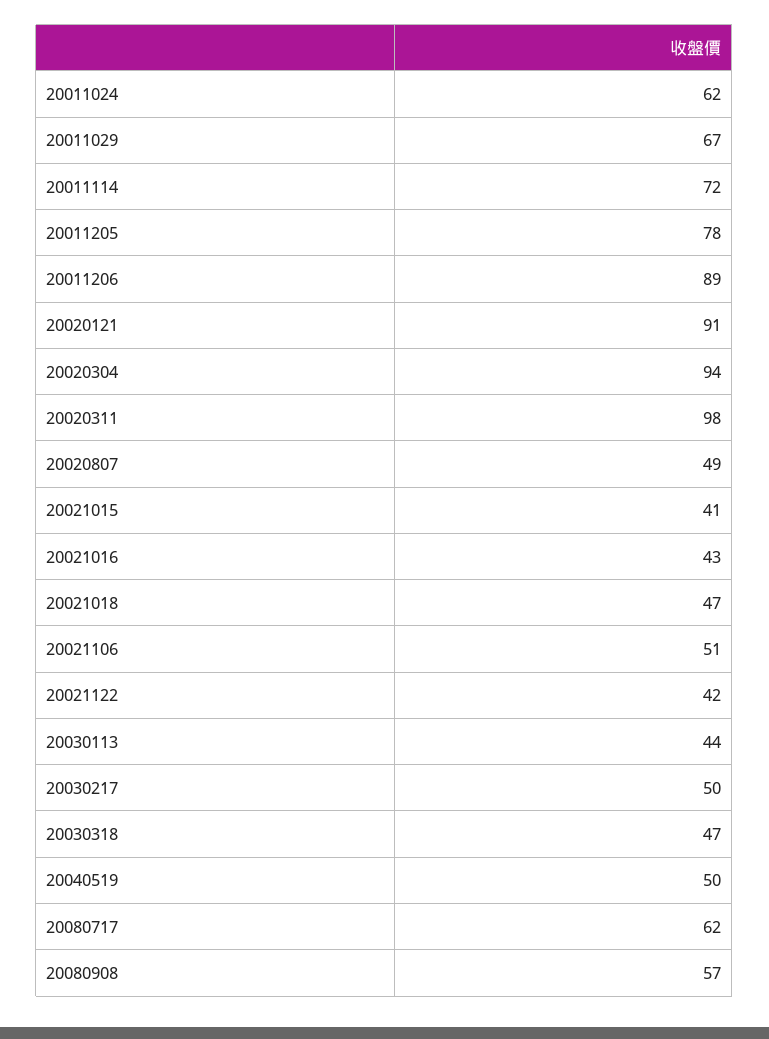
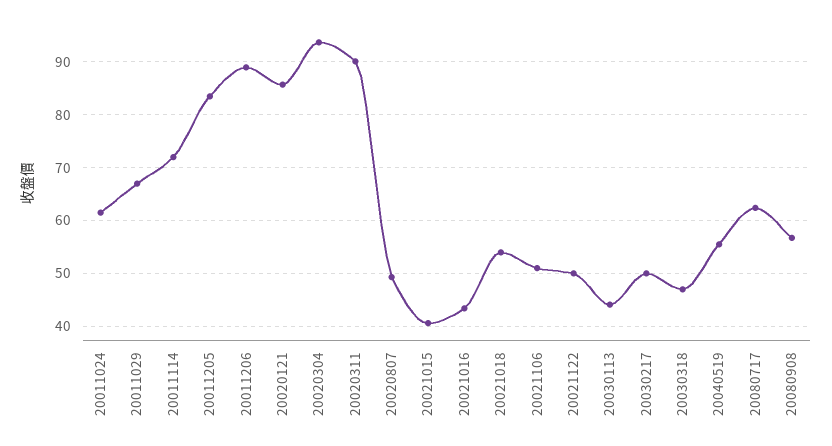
  {
    "20011024": 62,
    "20011029": 67,
    "20011114": 72,
-   "20011205": 78,
+   "20011205": 84,
    "20011206": 89,
-   "20020121": 91,
+   "20020121": 86,
    "20020304": 94,
-   "20020311": 98,
+   "20020311": 90,
    "20020807": 49,
    "20021015": 41,
    "20021016": 43,
-   "20021018": 47,
+   "20021018": 54,
    "20021106": 51,
-   "20021122": 42,
+   "20021122": 50,
    "20030113": 44,
    "20030217": 50,
    "20030318": 47,
-   "20040519": 50,
+   "20040519": 56,
    "20080717": 62,
    "20080908": 57
  }

